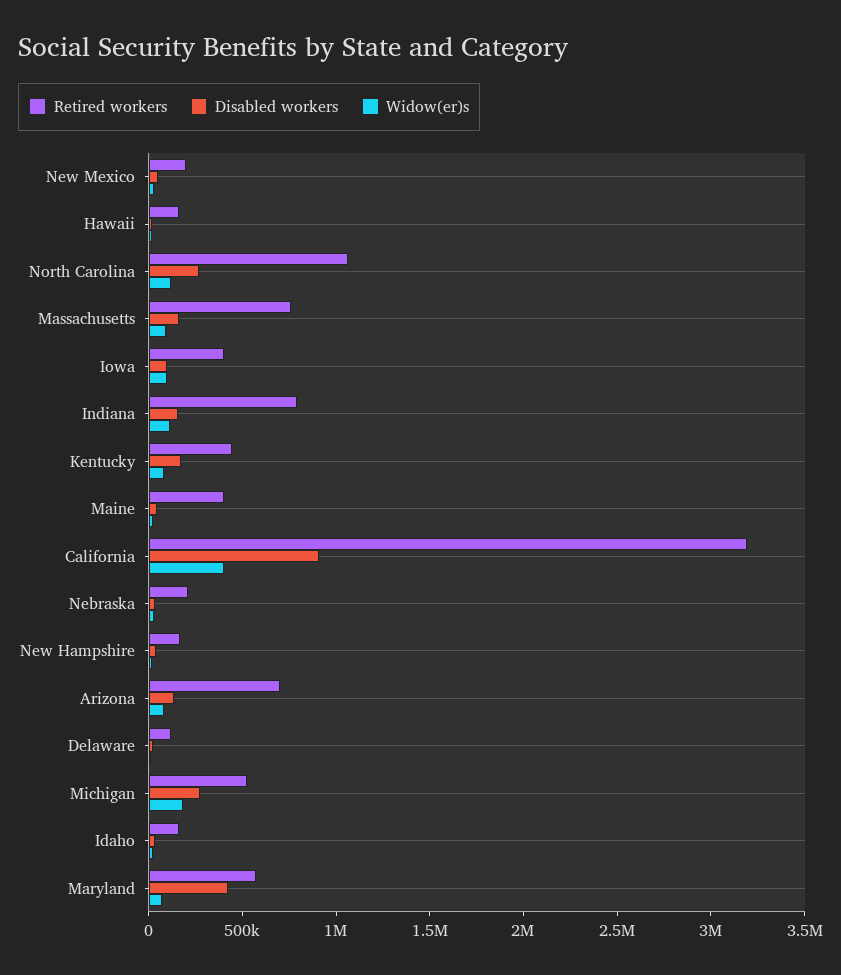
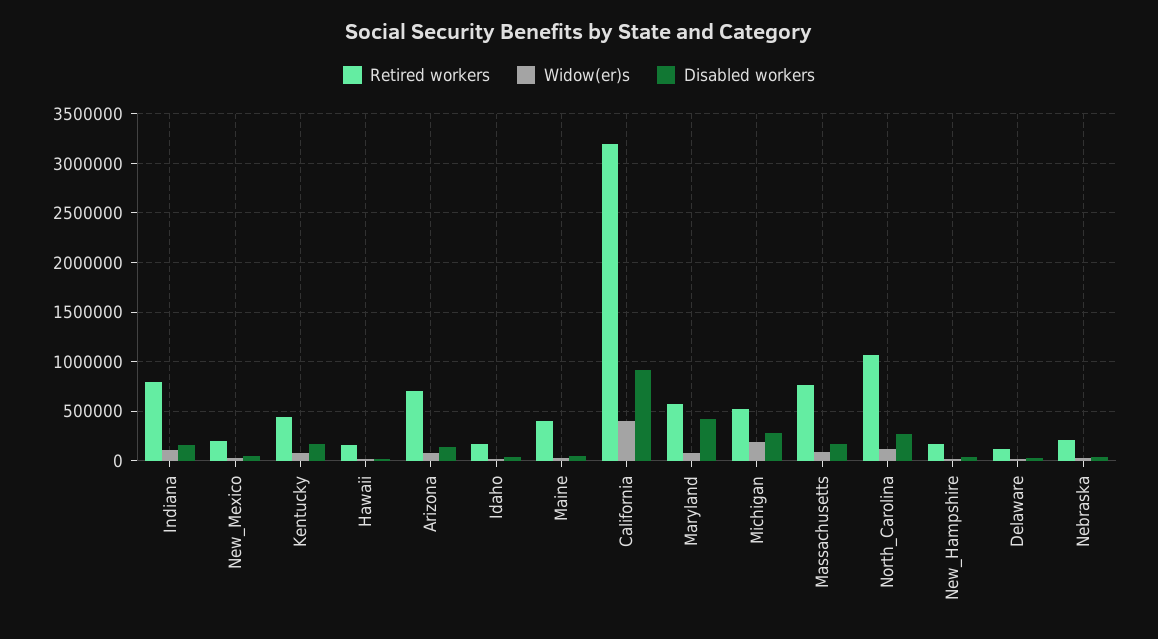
  {
    "Retired workers": {
      "New Mexico": 200000,
      "Hawaii": 200000,
      "North Carolina": 1100000,
      "Massachusetts": 800000,
-     "Iowa": 400000,
      "Indiana": 800000,
      "Kentucky": 400000,
      "Maine": 400000,
      "California": 3200000,
      "Nebraska": 200000,
      "New Hampshire": 200000,
      "Arizona": 700000,
      "Delaware": 100000,
      "Michigan": 500000,
      "Idaho": 200000,
      "Maryland": 600000
    },
    "Disabled workers": {
      "New Mexico": 0,
      "Hawaii": 0,
      "North Carolina": 300000,
      "Massachusetts": 200000,
-     "Iowa": 100000,
      "Indiana": 200000,
      "Kentucky": 200000,
      "Maine": 0,
      "California": 900000,
      "Nebraska": 0,
      "New Hampshire": 0,
      "Arizona": 100000,
      "Delaware": 0,
      "Michigan": 300000,
      "Idaho": 0,
      "Maryland": 400000
    },
    "Widow(er)s": {
      "New Mexico": 0,
      "Hawaii": 0,
      "North Carolina": 100000,
      "Massachusetts": 100000,
-     "Iowa": 100000,
      "Indiana": 100000,
      "Kentucky": 100000,
      "Maine": 0,
      "California": 400000,
      "Nebraska": 0,
      "New Hampshire": 0,
      "Arizona": 100000,
      "Delaware": 0,
      "Michigan": 200000,
      "Idaho": 0,
      "Maryland": 100000
    }
  }

